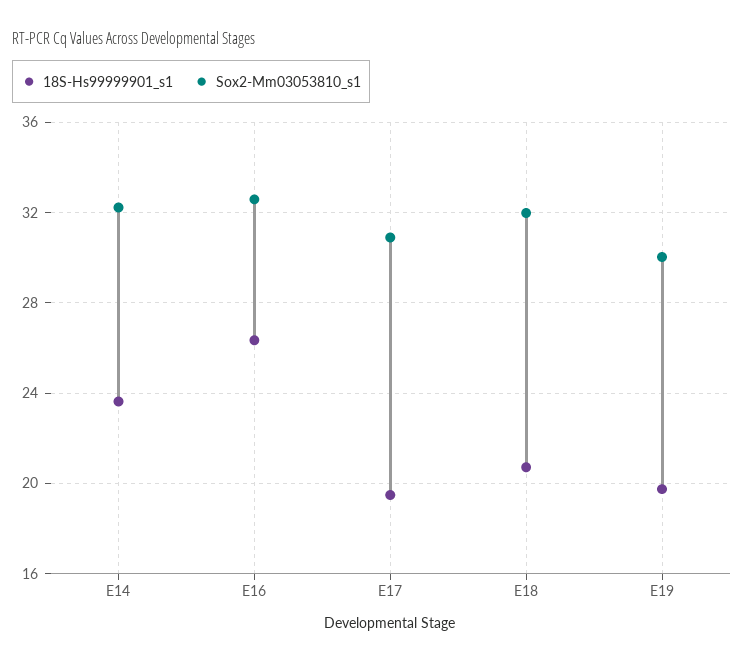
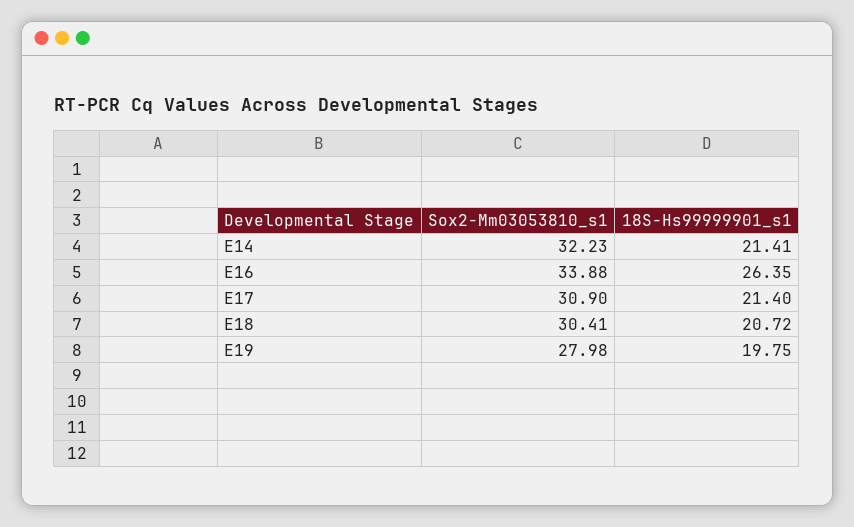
  {
    "18S-Hs99999901_s1": {
-     "E14": 23.5,
+     "E14": 21.41,
      "E16": 26.35,
-     "E17": 19.5,
+     "E17": 21.4,
      "E18": 20.72,
      "E19": 19.75
    },
    "Sox2-Mm03053810_s1": {
      "E14": 32.23,
-     "E16": 32.5,
+     "E16": 33.88,
      "E17": 30.9,
-     "E18": 32,
+     "E18": 30.41,
-     "E19": 30
+     "E19": 27.98
    }
  }

